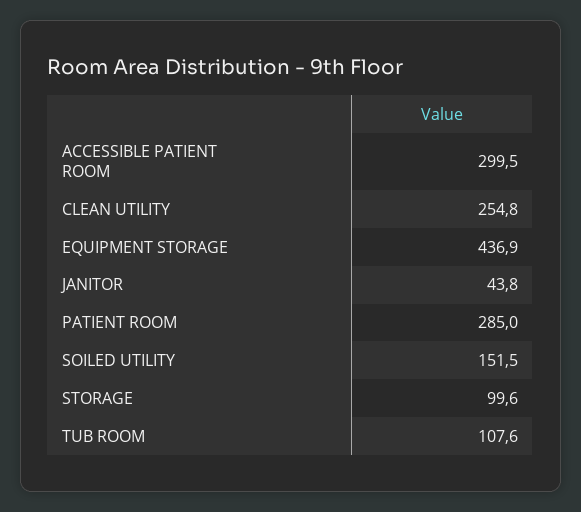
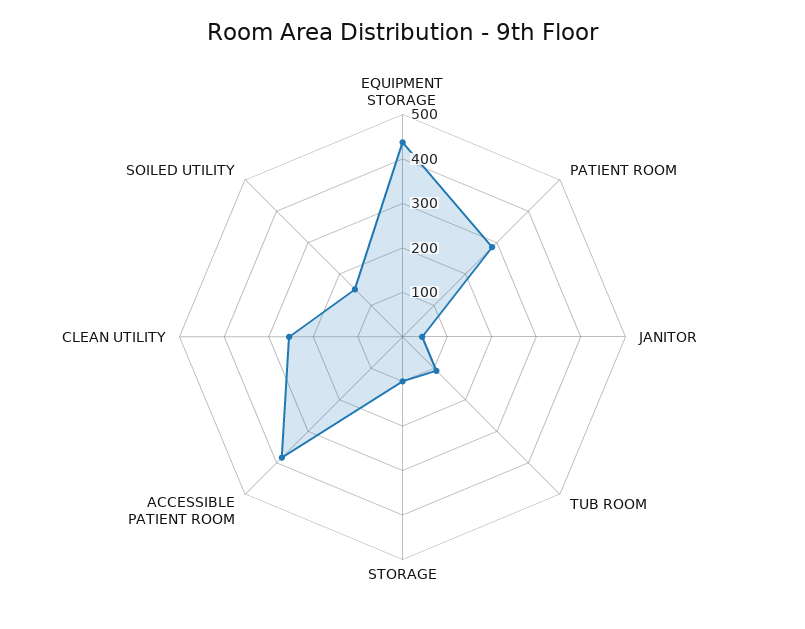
  {
-   "ACCESSIBLE PATIENT ROOM": 299.5,
+   "ACCESSIBLE PATIENT ROOM": 380,
    "CLEAN UTILITY": 254.8,
    "EQUIPMENT STORAGE": 436.9,
    "JANITOR": 43.8,
    "PATIENT ROOM": 285,
    "SOILED UTILITY": 151.5,
    "STORAGE": 99.6,
    "TUB ROOM": 107.6
  }

